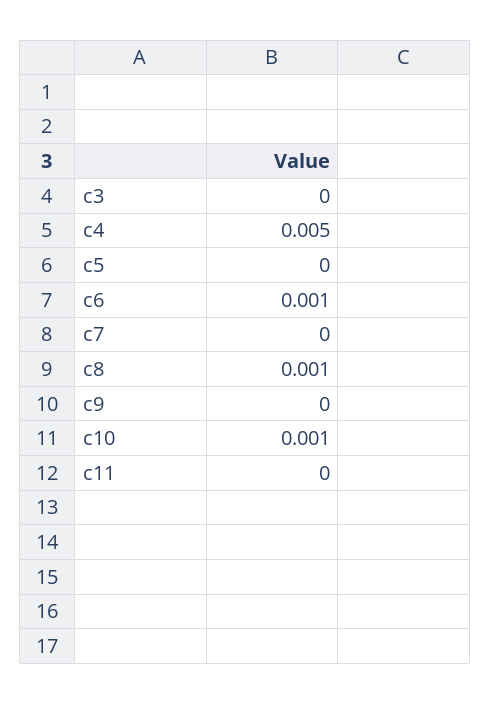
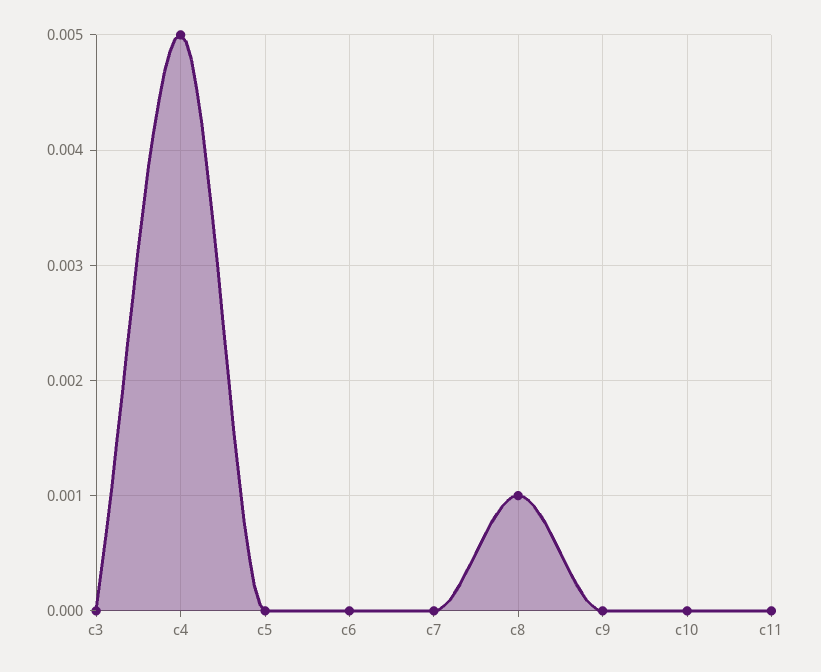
  {
    "c3": 0,
    "c4": 0.005,
    "c5": 0,
-   "c6": 0.001,
+   "c6": 0,
    "c7": 0,
    "c8": 0.001,
    "c9": 0,
-   "c10": 0.001,
+   "c10": 0,
    "c11": 0
  }

